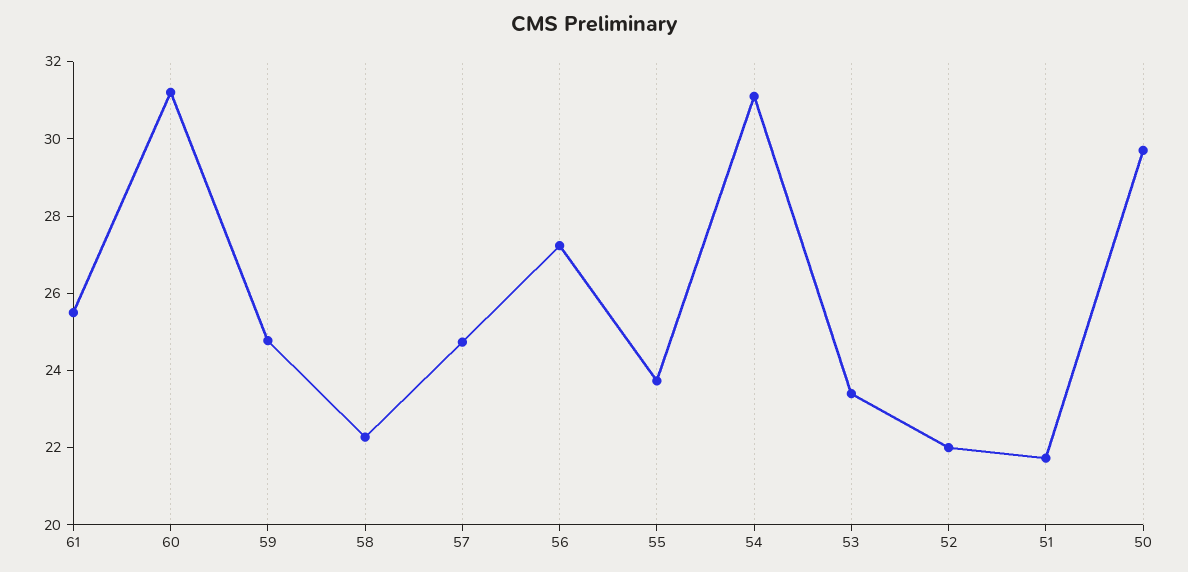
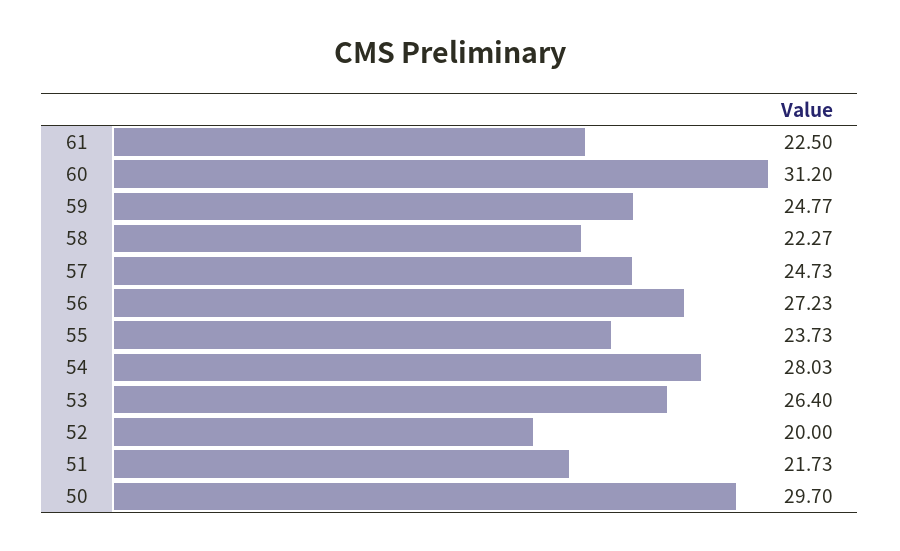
  {
-   "61": 25.5,
+   "61": 22.5,
    "60": 31.2,
    "59": 24.77,
    "58": 22.27,
    "57": 24.73,
    "56": 27.23,
    "55": 23.73,
-   "54": 31,
+   "54": 28.03,
-   "53": 23.5,
+   "53": 26.4,
-   "52": 22,
+   "52": 20,
    "51": 21.73,
    "50": 29.7
  }

